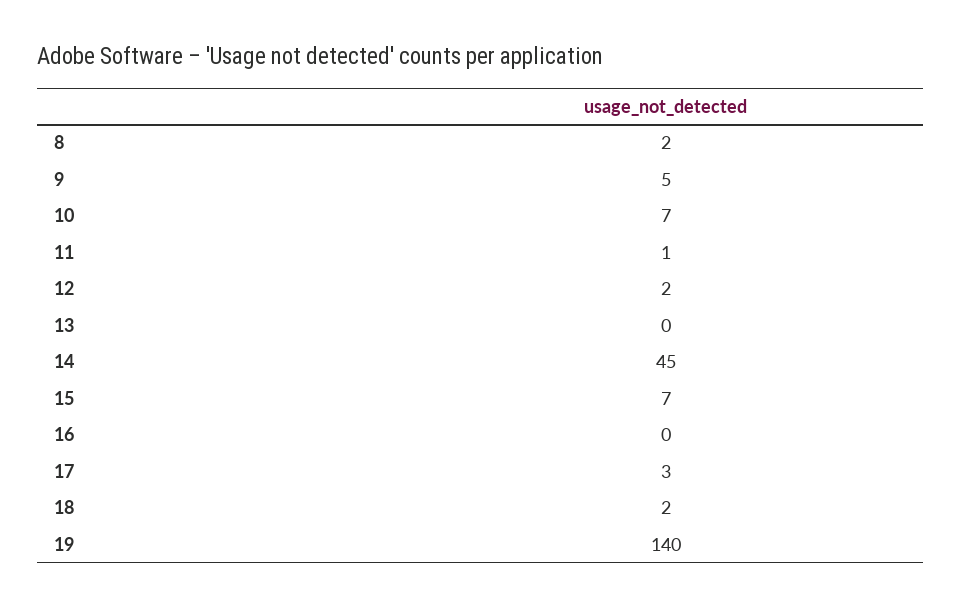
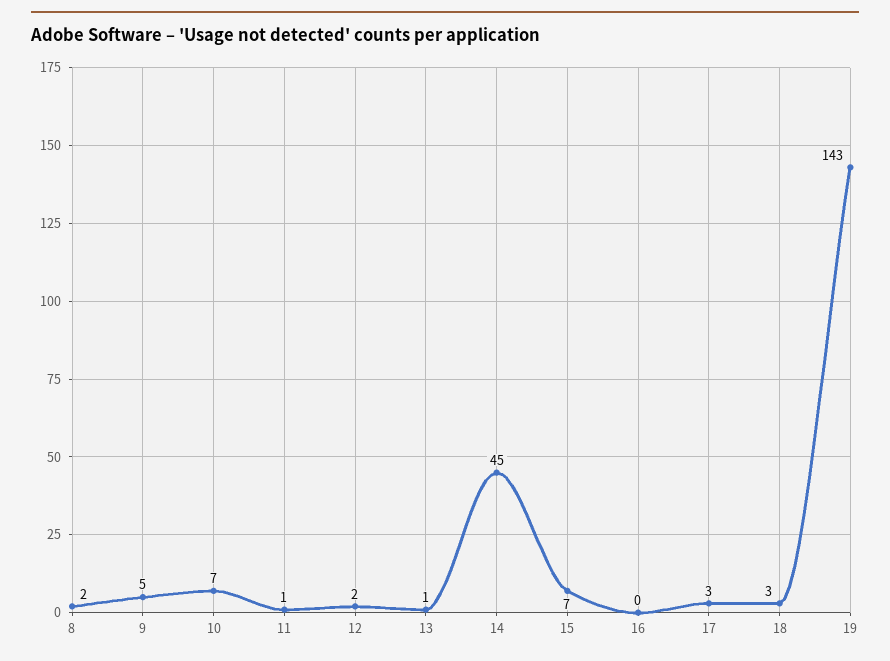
  {
    "8": 2,
    "9": 5,
    "10": 7,
    "11": 1,
    "12": 2,
-   "13": 0,
+   "13": 1,
    "14": 45,
    "15": 7,
    "16": 0,
    "17": 3,
-   "18": 2,
+   "18": 3,
-   "19": 140
+   "19": 143
  }

